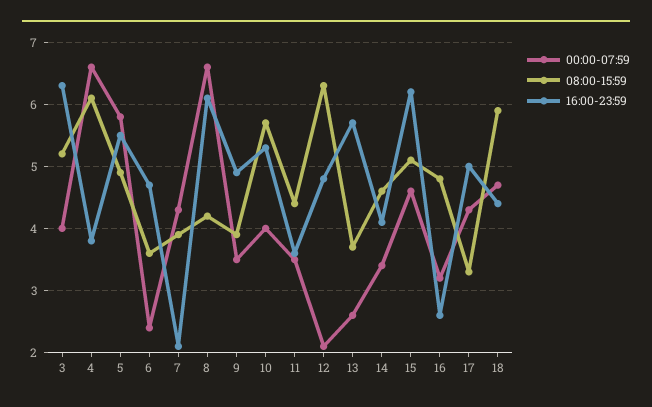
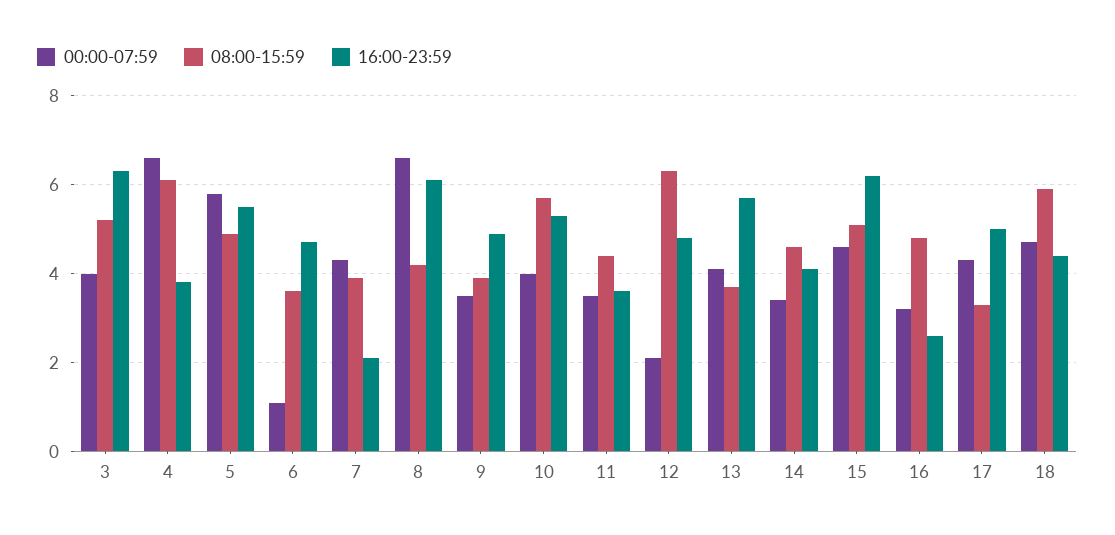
  {
    "00:00-07:59": {
      "3": 4,
      "4": 6.6,
      "5": 5.8,
-     "6": 2.4,
+     "6": 1,
      "7": 4.3,
      "8": 6.6,
      "9": 3.5,
      "10": 4,
      "11": 3.5,
      "12": 2.1,
-     "13": 2.6,
+     "13": 4,
      "14": 3.4,
      "15": 4.6,
      "16": 3.2,
      "17": 4.3,
      "18": 4.7
    },
    "08:00-15:59": {
      "3": 5.2,
      "4": 6.1,
      "5": 4.9,
      "6": 3.6,
      "7": 3.9,
      "8": 4.2,
      "9": 3.9,
      "10": 5.7,
      "11": 4.4,
      "12": 6.3,
      "13": 3.7,
      "14": 4.6,
      "15": 5.1,
      "16": 4.8,
      "17": 3.3,
      "18": 5.9
    },
    "16:00-23:59": {
      "3": 6.3,
      "4": 3.8,
      "5": 5.5,
      "6": 4.7,
      "7": 2.1,
      "8": 6.1,
      "9": 4.9,
      "10": 5.3,
      "11": 3.6,
      "12": 4.8,
      "13": 5.7,
      "14": 4.1,
      "15": 6.2,
      "16": 2.6,
      "17": 5,
      "18": 4.4
    }
  }

